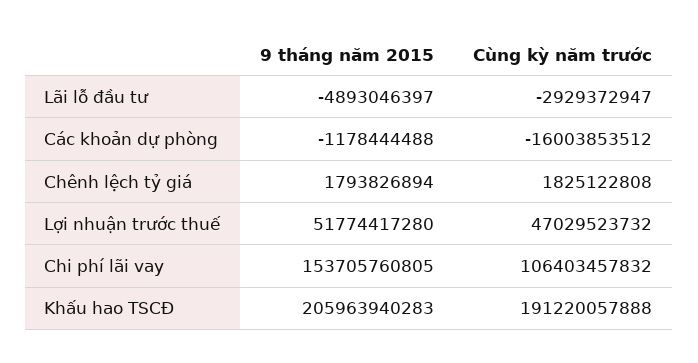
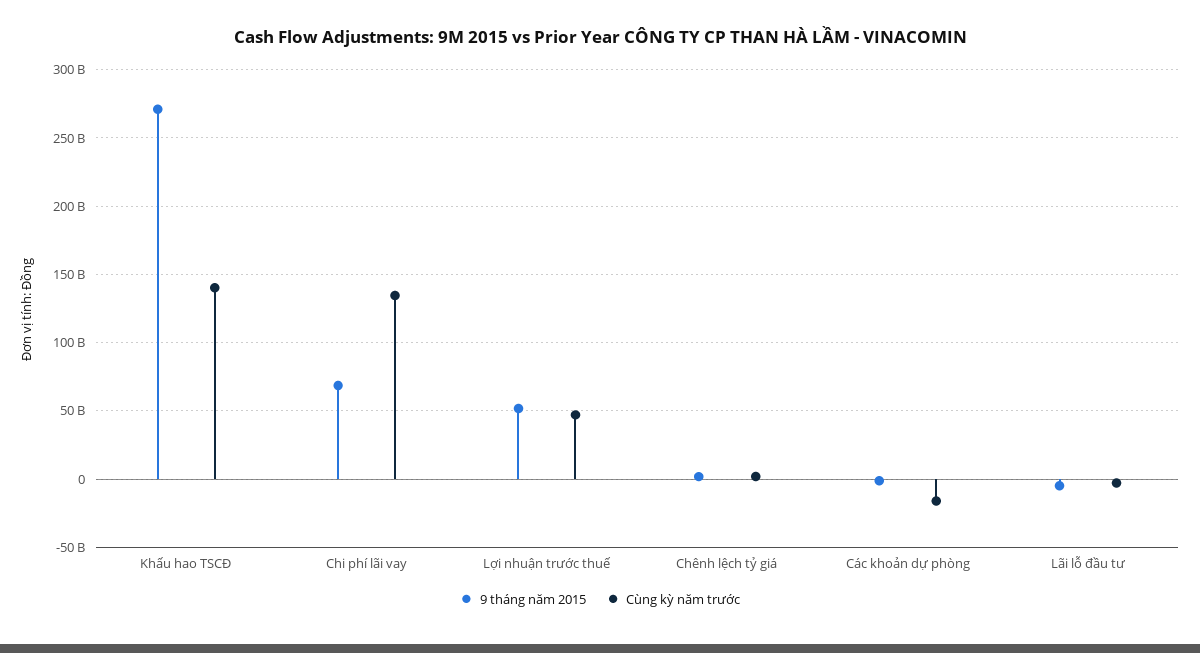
  {
    "9 tháng năm 2015": {
      "Lãi lỗ đầu tư": -4893046397,
      "Các khoản dự phòng": -1178444488,
      "Chênh lệch tỷ giá": 1793826894,
      "Lợi nhuận trước thuế": 51774417280,
-     "Chi phí lãi vay": 153705760805,
+     "Chi phí lãi vay": 70000000000,
-     "Khấu hao TSCĐ": 205963940283
+     "Khấu hao TSCĐ": 270000000000
    },
    "Cùng kỳ năm trước": {
      "Lãi lỗ đầu tư": -2929372947,
      "Các khoản dự phòng": -16003853512,
      "Chênh lệch tỷ giá": 1825122808,
      "Lợi nhuận trước thuế": 47029523732,
-     "Chi phí lãi vay": 106403457832,
+     "Chi phí lãi vay": 135000000000,
-     "Khấu hao TSCĐ": 191220057888
+     "Khấu hao TSCĐ": 140000000000
    }
  }

